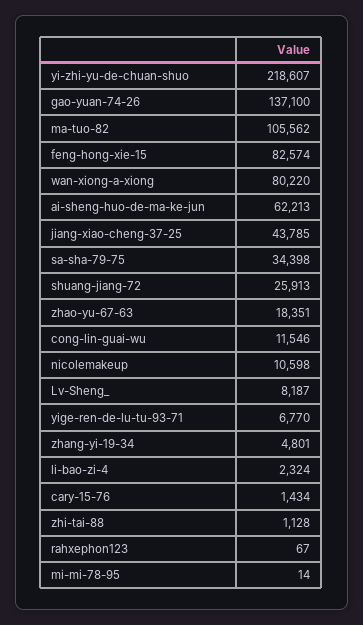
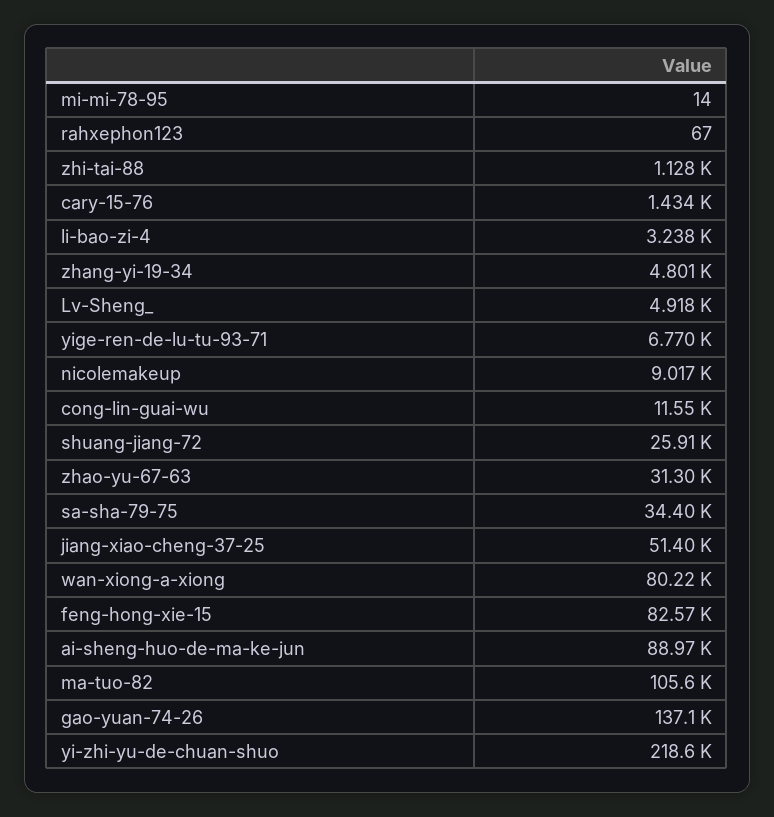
  {
    "yi-zhi-yu-de-chuan-shuo": 218607,
    "gao-yuan-74-26": 137100,
    "ma-tuo-82": 105562,
    "feng-hong-xie-15": 82574,
    "wan-xiong-a-xiong": 80220,
-   "ai-sheng-huo-de-ma-ke-jun": 62213,
+   "ai-sheng-huo-de-ma-ke-jun": 88970,
-   "jiang-xiao-cheng-37-25": 43785,
+   "jiang-xiao-cheng-37-25": 51400,
    "sa-sha-79-75": 34398,
    "shuang-jiang-72": 25913,
-   "zhao-yu-67-63": 18351,
+   "zhao-yu-67-63": 31300,
    "cong-lin-guai-wu": 11546,
-   "nicolemakeup": 10598,
+   "nicolemakeup": 9017,
-   "Lv-Sheng_": 8187,
+   "Lv-Sheng_": 4918,
    "yige-ren-de-lu-tu-93-71": 6770,
    "zhang-yi-19-34": 4801,
-   "li-bao-zi-4": 2324,
+   "li-bao-zi-4": 3238,
    "cary-15-76": 1434,
    "zhi-tai-88": 1128,
    "rahxephon123": 67,
    "mi-mi-78-95": 14
  }

